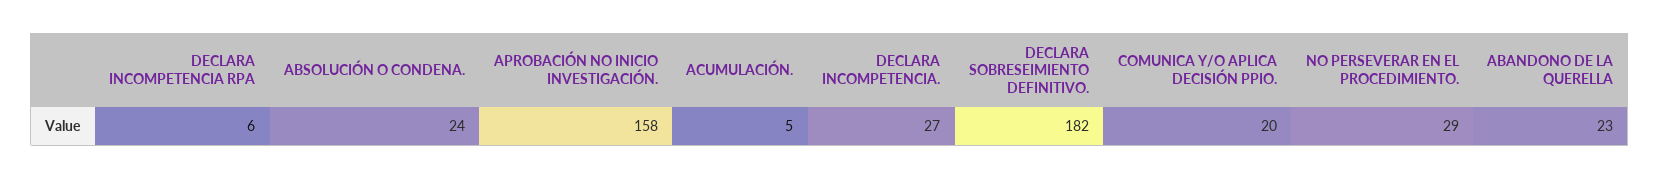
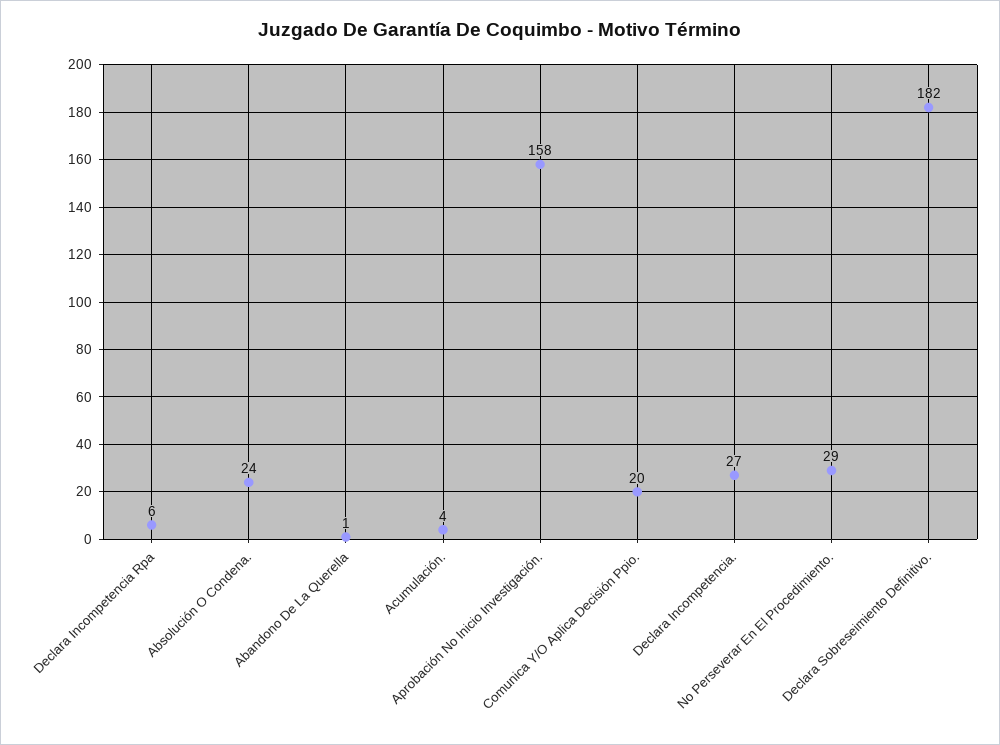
  {
    "DECLARA INCOMPETENCIA RPA": 6,
    "ABSOLUCIÓN O CONDENA.": 24,
    "APROBACIÓN NO INICIO INVESTIGACIÓN.": 158,
-   "ACUMULACIÓN.": 5,
+   "ACUMULACIÓN.": 4,
    "DECLARA INCOMPETENCIA.": 27,
    "DECLARA SOBRESEIMIENTO DEFINITIVO.": 182,
    "COMUNICA Y/O APLICA DECISIÓN PPIO.": 20,
    "NO PERSEVERAR EN EL PROCEDIMIENTO.": 29,
-   "ABANDONO DE LA QUERELLA": 23
+   "ABANDONO DE LA QUERELLA": 1
  }

